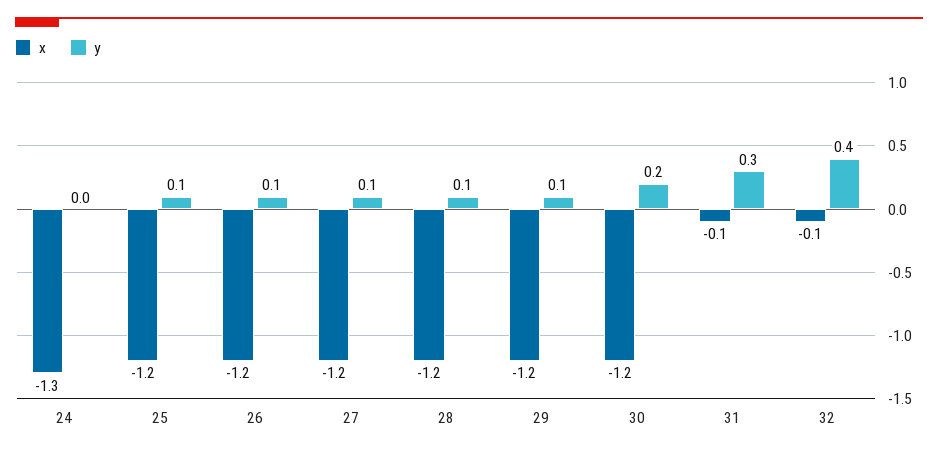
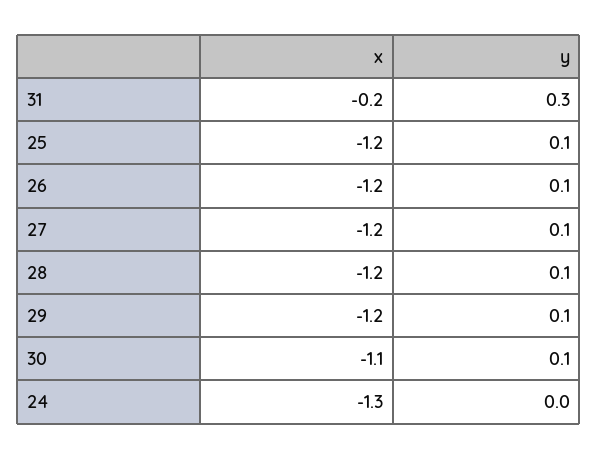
  {
    "x": {
      "24": -1.3,
      "25": -1.2,
      "26": -1.2,
      "27": -1.2,
      "28": -1.2,
      "29": -1.2,
-     "30": -1.2,
+     "30": -1.1,
-     "31": -0.1,
+     "31": -0.2
-     "32": -0.1
    },
    "y": {
      "24": 0,
      "25": 0.1,
      "26": 0.1,
      "27": 0.1,
      "28": 0.1,
      "29": 0.1,
-     "30": 0.2,
+     "30": 0.1,
-     "31": 0.3,
+     "31": 0.3
-     "32": 0.4
    }
  }

